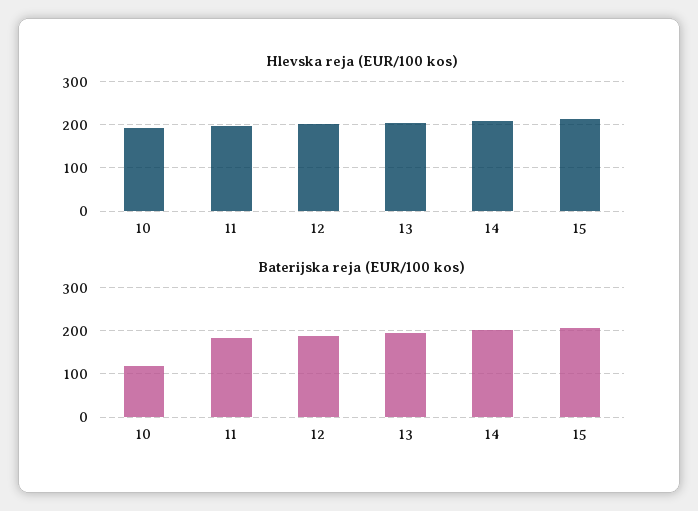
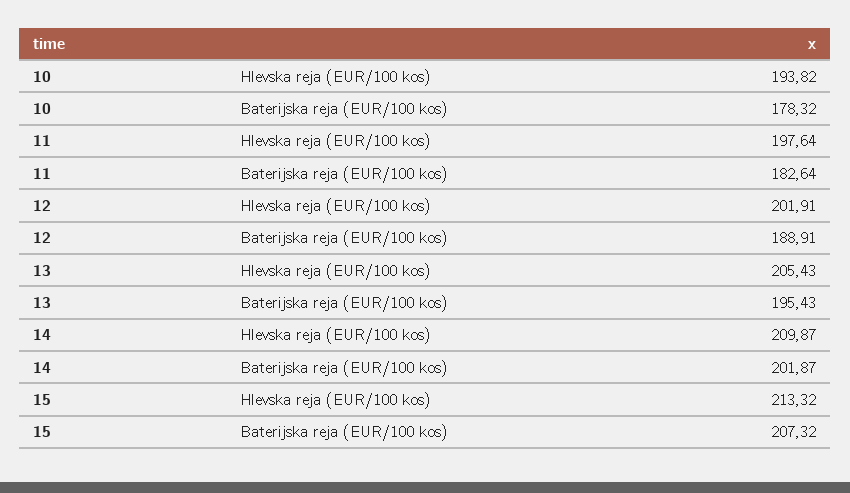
  {
    "Hlevska reja (EUR/100 kos)": {
      "10": 193.82,
      "11": 197.64,
      "12": 201.91,
      "13": 205.43,
      "14": 209.87,
      "15": 213.32
    },
    "Baterijska reja (EUR/100 kos)": {
-     "10": 120,
+     "10": 178.32,
      "11": 182.64,
      "12": 188.91,
      "13": 195.43,
      "14": 201.87,
      "15": 207.32
    }
  }

